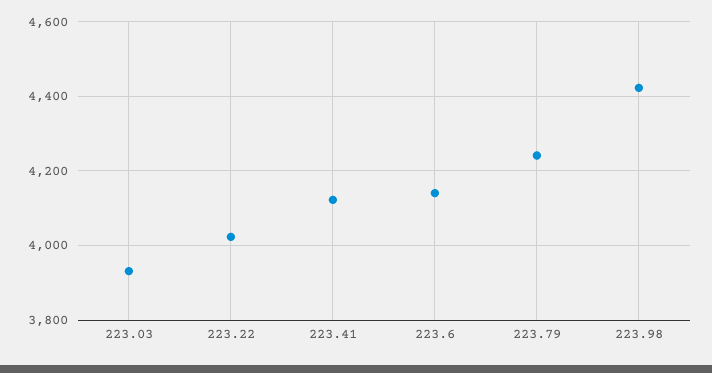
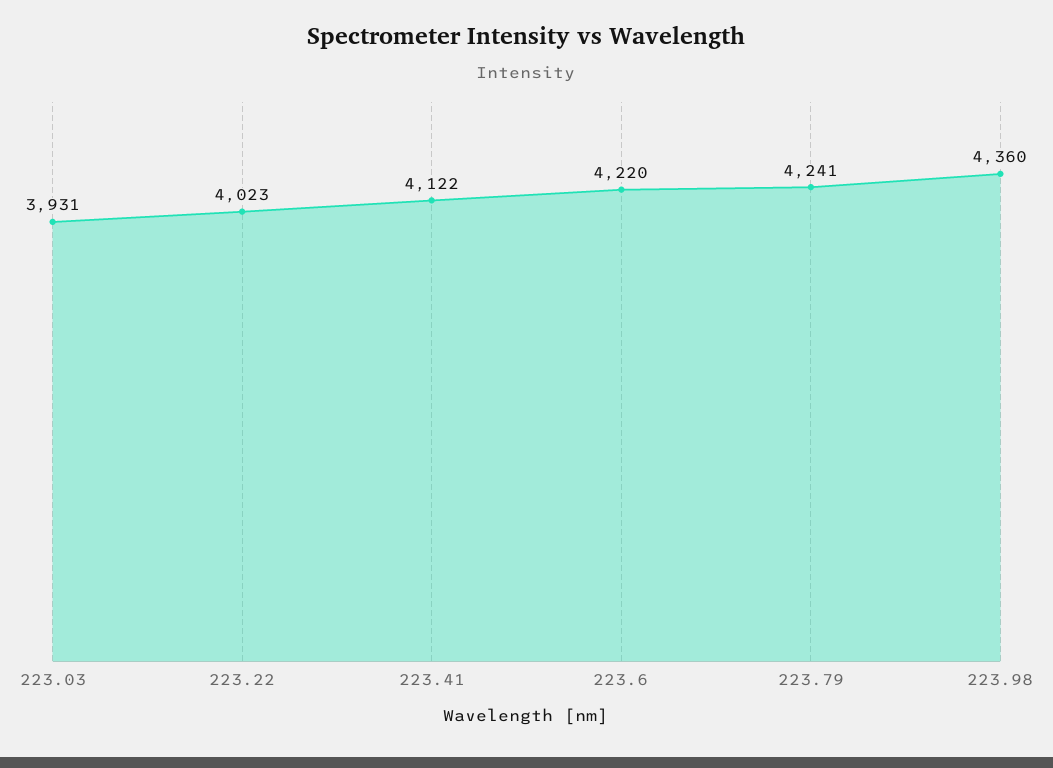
  {
    "223.03": 3931,
    "223.22": 4023,
    "223.41": 4122,
-   "223.6": 4140,
+   "223.6": 4220,
    "223.79": 4241,
-   "223.98": 4420
+   "223.98": 4360
  }

